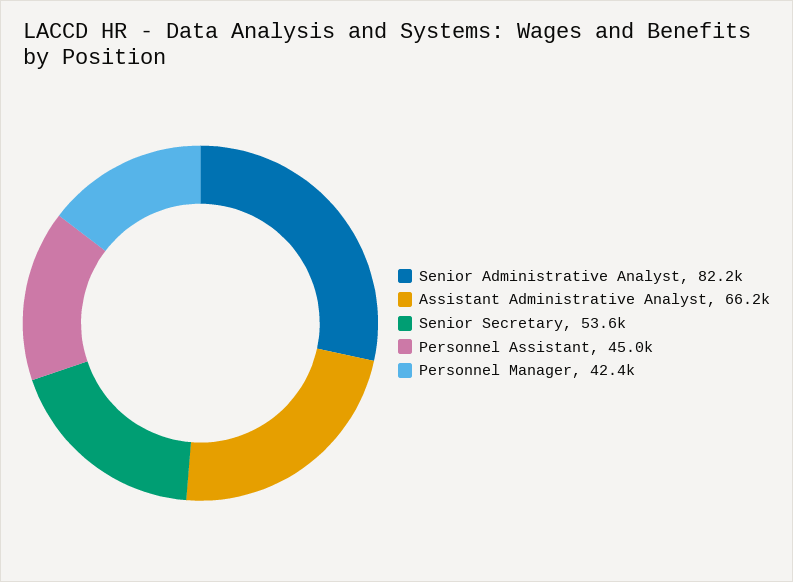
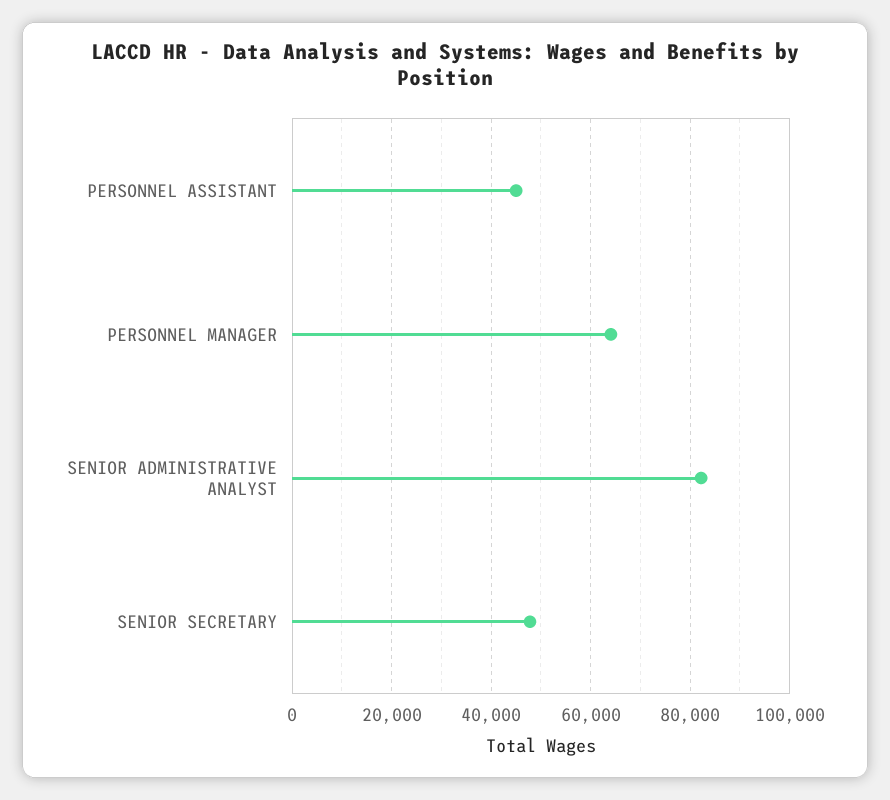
  {
    "Senior Administrative Analyst": 82200,
-   "Assistant Administrative Analyst": 66200,
-   "Senior Secretary": 53600,
+   "Senior Secretary": 48000,
    "Personnel Assistant": 45000,
-   "Personnel Manager": 42400
+   "Personnel Manager": 64000
  }

